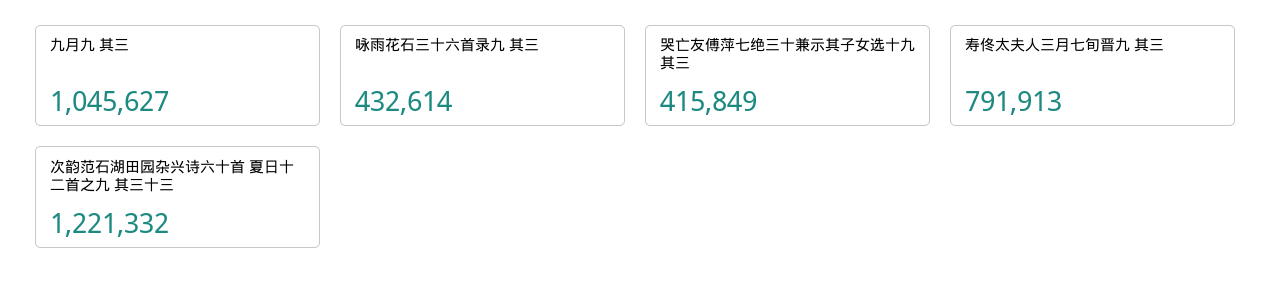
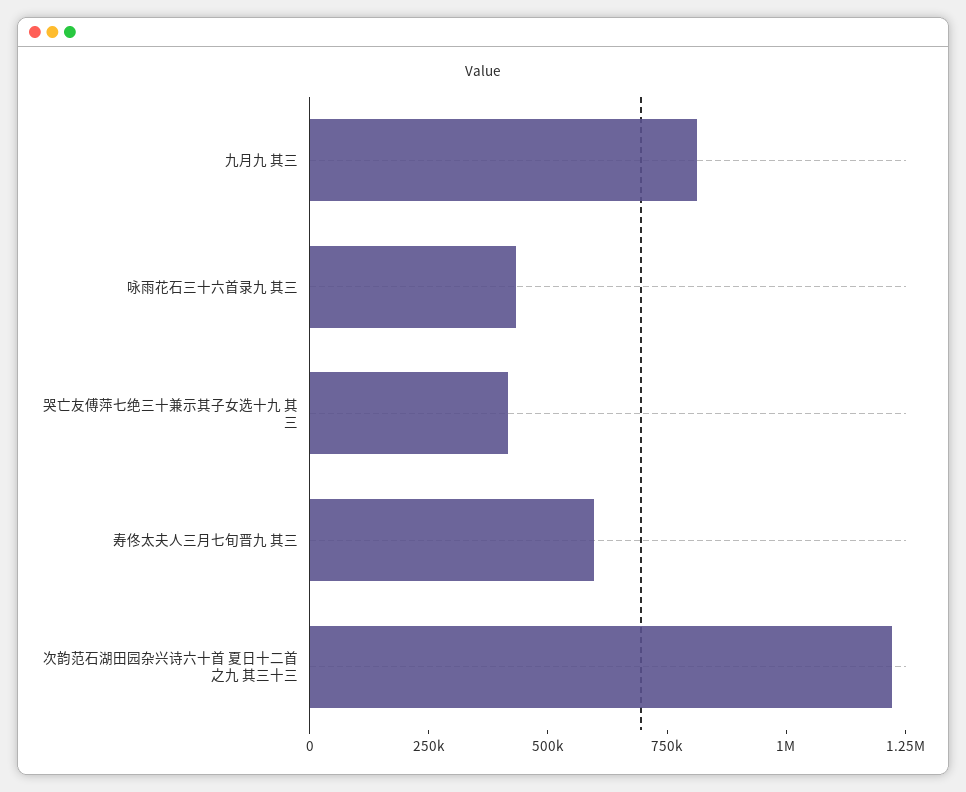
  {
-   "九月九 其三": 1045627,
+   "九月九 其三": 800000,
    "咏雨花石三十六首录九 其三": 432614,
    "哭亡友傅萍七绝三十兼示其子女选十九 其三": 415849,
-   "寿佟太夫人三月七旬晋九 其三": 791913,
+   "寿佟太夫人三月七旬晋九 其三": 600000,
    "次韵范石湖田园杂兴诗六十首 夏日十二首之九 其三十三": 1221332
  }

